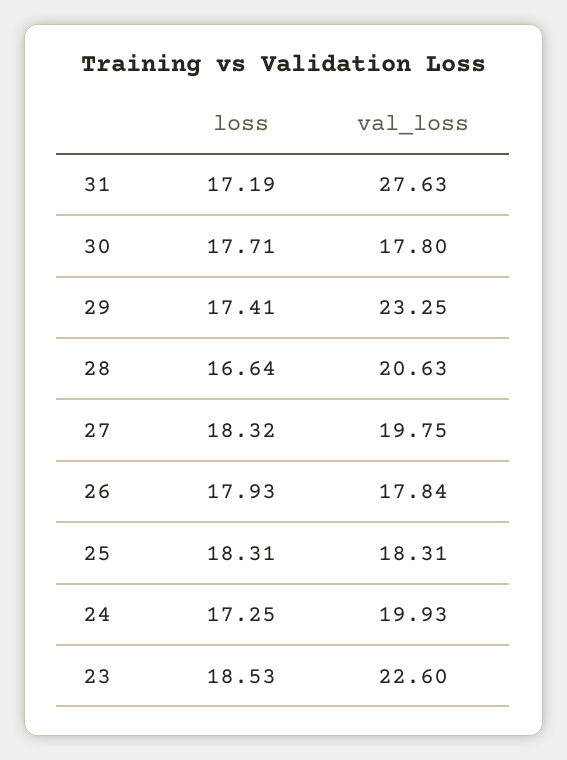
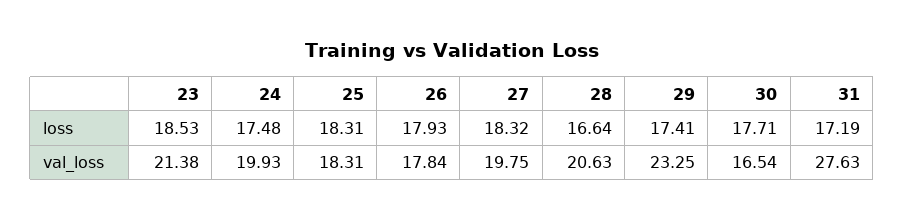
  {
    "loss": {
      "31": 17.19,
      "30": 17.71,
      "29": 17.41,
      "28": 16.64,
      "27": 18.32,
      "26": 17.93,
      "25": 18.31,
-     "24": 17.25,
+     "24": 17.48,
      "23": 18.53
    },
    "val_loss": {
      "31": 27.63,
-     "30": 17.8,
+     "30": 16.54,
      "29": 23.25,
      "28": 20.63,
      "27": 19.75,
      "26": 17.84,
      "25": 18.31,
      "24": 19.93,
-     "23": 22.6
+     "23": 21.38
    }
  }

